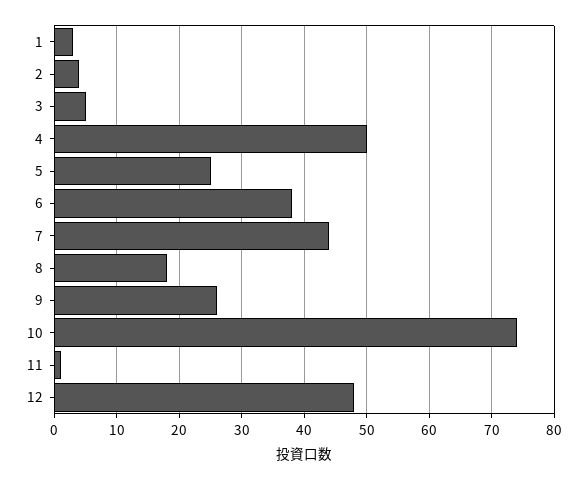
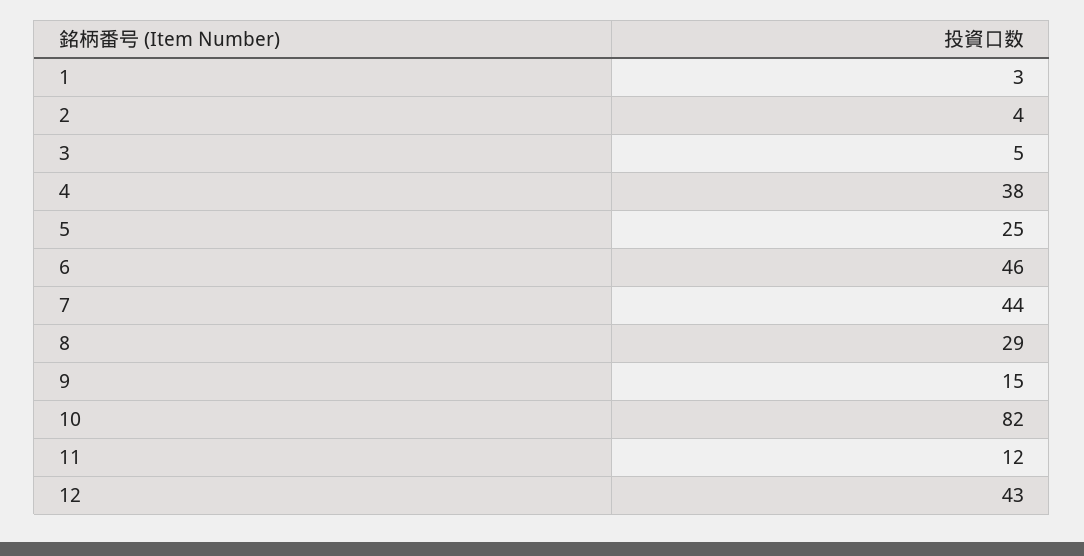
  {
    "1": 3,
    "2": 4,
    "3": 5,
-   "4": 50,
+   "4": 38,
    "5": 25,
-   "6": 38,
+   "6": 46,
    "7": 44,
-   "8": 18,
+   "8": 29,
-   "9": 26,
+   "9": 15,
-   "10": 74,
+   "10": 82,
-   "11": 1,
+   "11": 12,
-   "12": 48
+   "12": 43
  }

